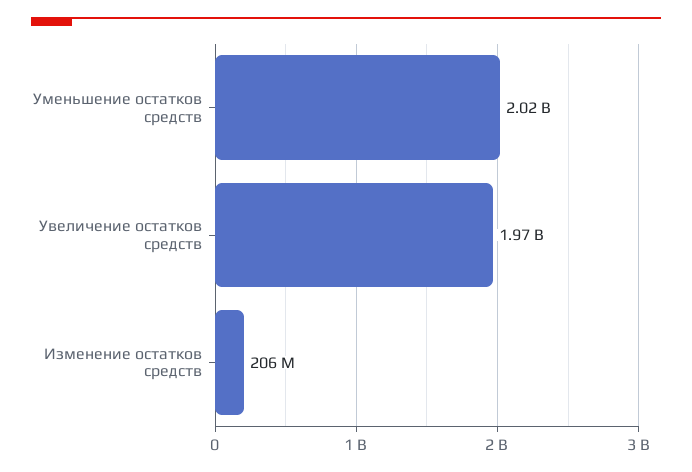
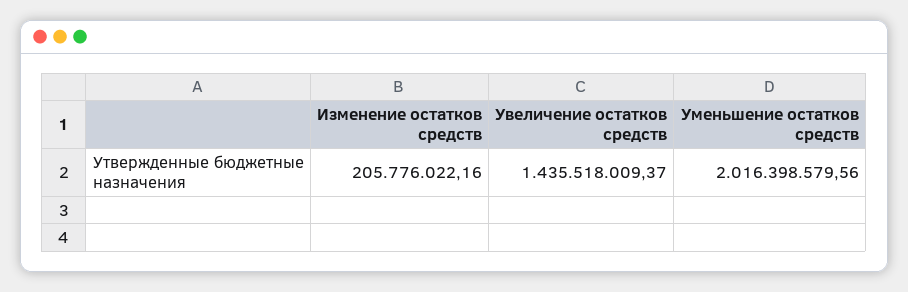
  {
    "Уменьшение остатков средств": 2016398579.56,
-   "Увеличение остатков средств": 1970000000,
+   "Увеличение остатков средств": 1435518009.37,
    "Изменение остатков средств": 205776022.16
  }

